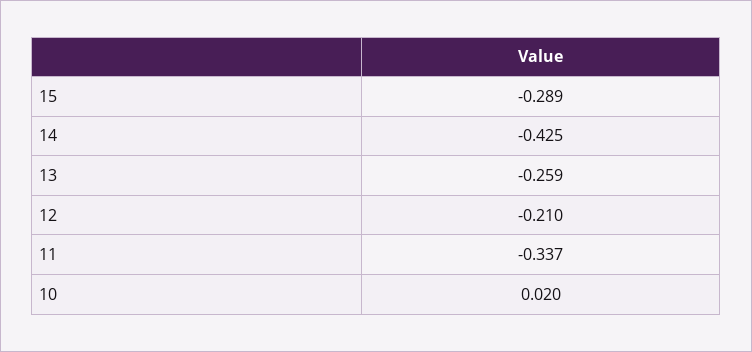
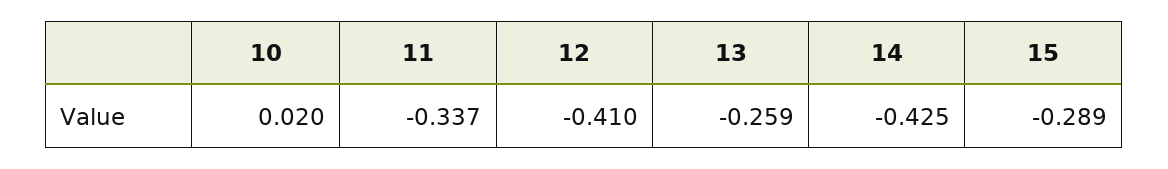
  {
    "15": -0.289,
    "14": -0.425,
    "13": -0.259,
-   "12": -0.21,
+   "12": -0.41,
    "11": -0.337,
    "10": 0.02
  }

